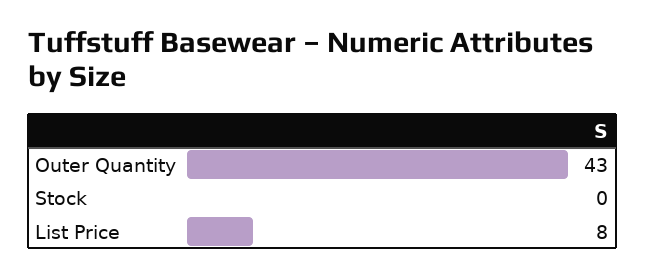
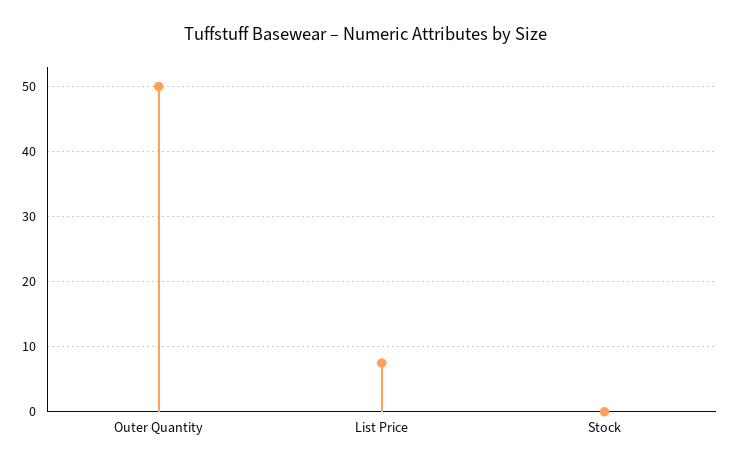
  {
-   "Outer Quantity": 43,
+   "Outer Quantity": 50,
    "Stock": 0,
    "List Price": 8
  }

